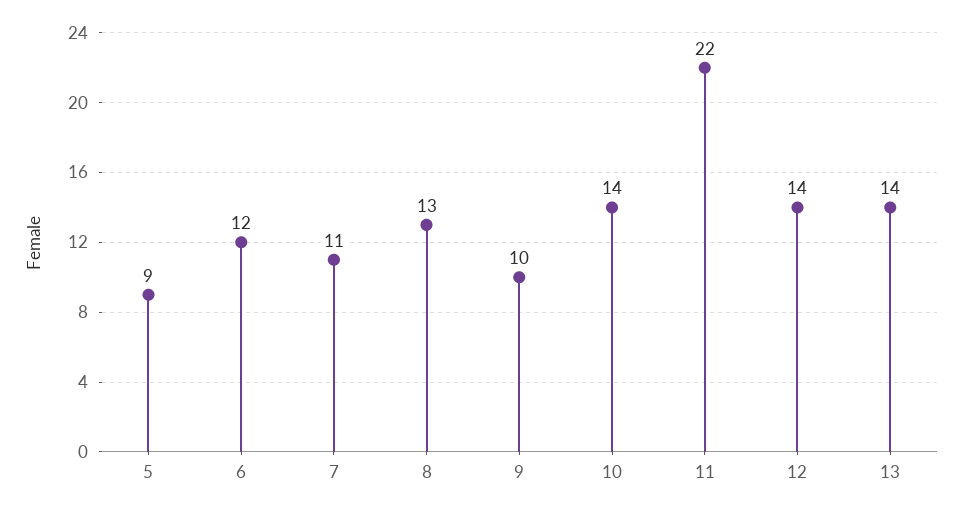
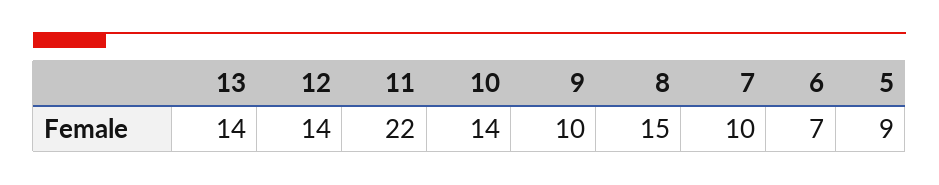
  {
    "5": 9,
-   "6": 12,
+   "6": 7,
-   "7": 11,
+   "7": 10,
-   "8": 13,
+   "8": 15,
    "9": 10,
    "10": 14,
    "11": 22,
    "12": 14,
    "13": 14
  }

